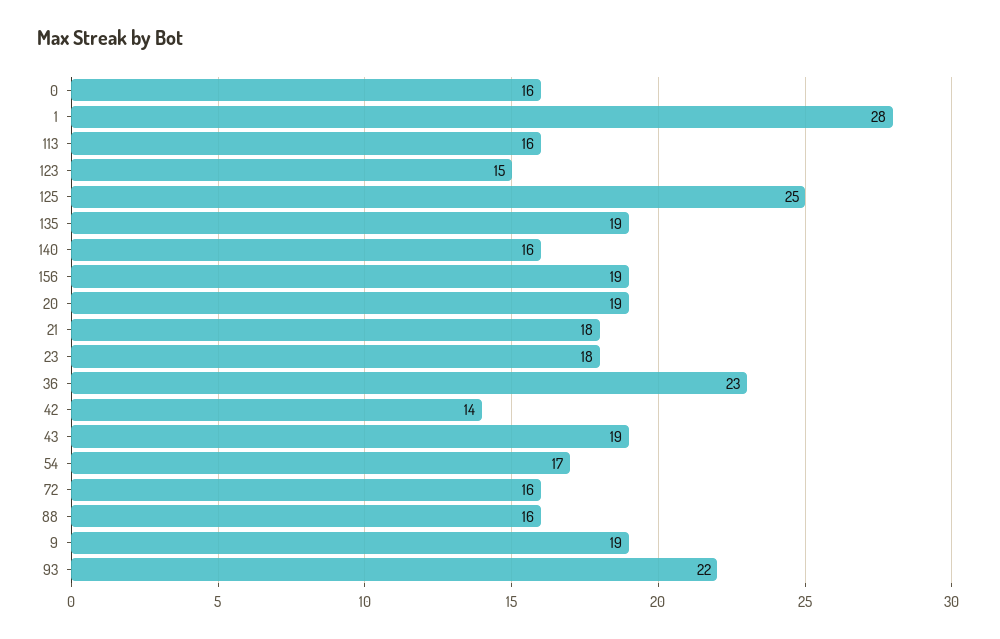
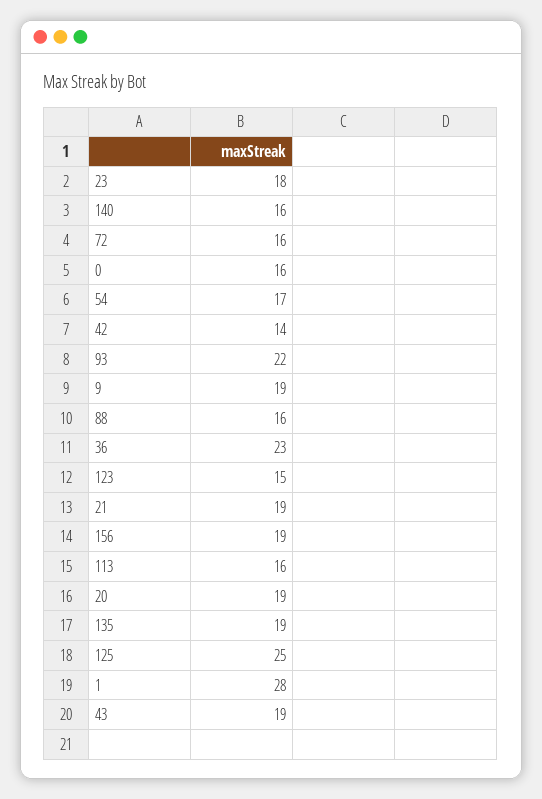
  {
    "0": 16,
    "1": 28,
    "113": 16,
    "123": 15,
    "125": 25,
    "135": 19,
    "140": 16,
    "156": 19,
    "20": 19,
-   "21": 18,
+   "21": 19,
    "23": 18,
    "36": 23,
    "42": 14,
    "43": 19,
    "54": 17,
    "72": 16,
    "88": 16,
    "9": 19,
    "93": 22
  }

